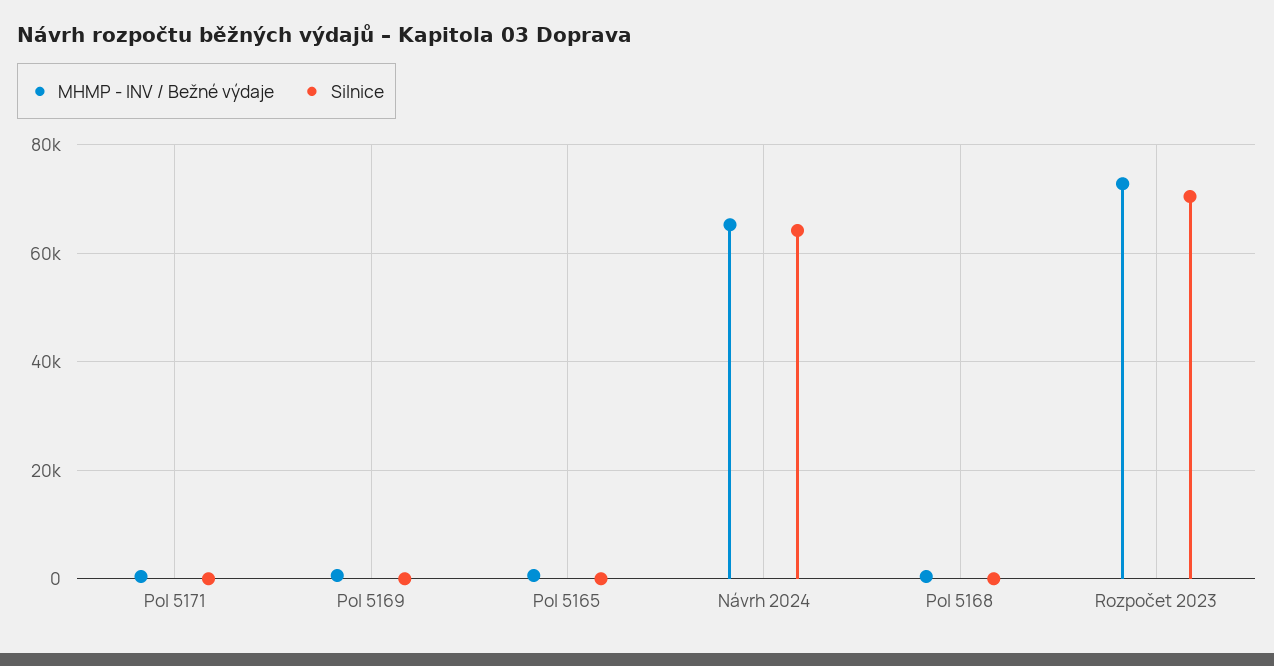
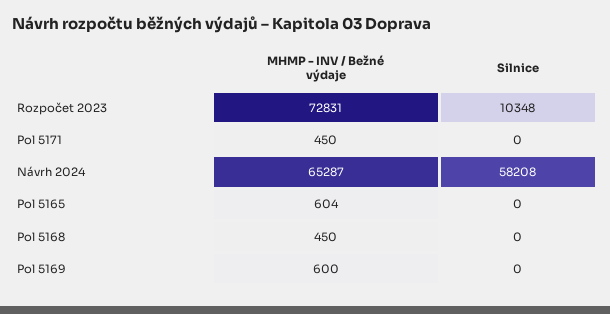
  {
    "MHMP - INV / Bežné výdaje": {
      "Pol 5171": 450,
      "Pol 5169": 600,
      "Pol 5165": 604,
      "Návrh 2024": 65287,
      "Pol 5168": 450,
      "Rozpočet 2023": 72831
    },
    "Silnice": {
      "Pol 5171": 0,
      "Pol 5169": 0,
      "Pol 5165": 0,
-     "Návrh 2024": 64000,
+     "Návrh 2024": 58208,
      "Pol 5168": 0,
-     "Rozpočet 2023": 70000
+     "Rozpočet 2023": 10348
    }
  }

